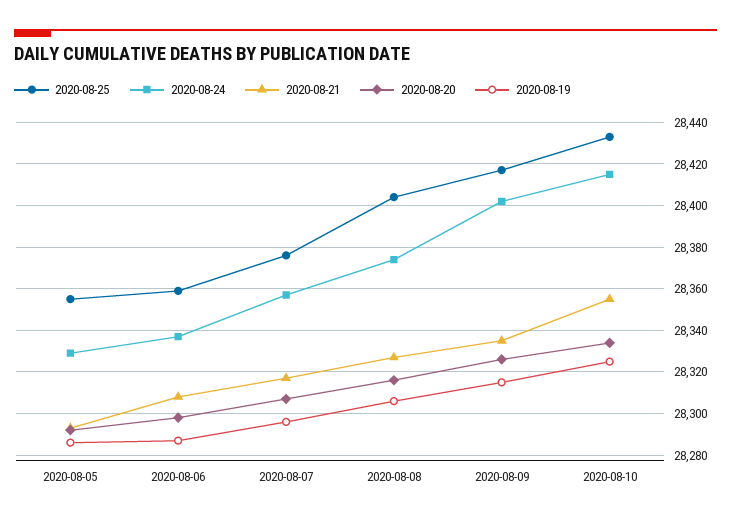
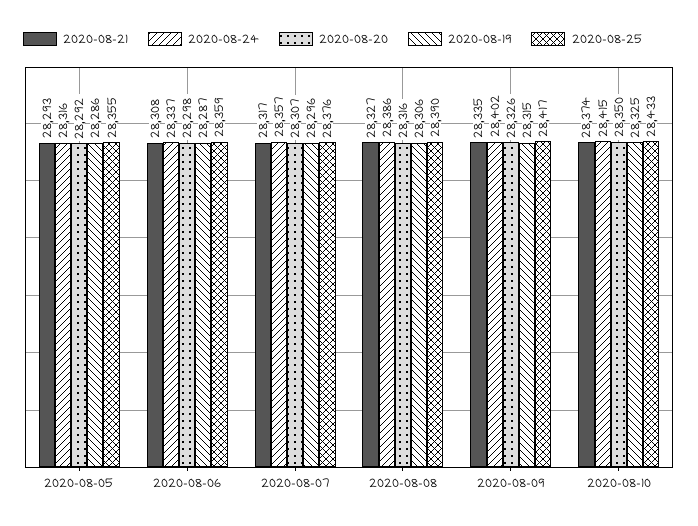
  {
    "2020-08-25": {
      "2020-08-05": 28355,
      "2020-08-06": 28359,
      "2020-08-07": 28376,
-     "2020-08-08": 28405,
+     "2020-08-08": 28390,
      "2020-08-09": 28417,
      "2020-08-10": 28433
    },
    "2020-08-24": {
-     "2020-08-05": 28330,
+     "2020-08-05": 28316,
      "2020-08-06": 28337,
      "2020-08-07": 28357,
-     "2020-08-08": 28375,
+     "2020-08-08": 28386,
      "2020-08-09": 28402,
      "2020-08-10": 28415
    },
    "2020-08-21": {
      "2020-08-05": 28293,
      "2020-08-06": 28308,
      "2020-08-07": 28317,
      "2020-08-08": 28327,
      "2020-08-09": 28335,
-     "2020-08-10": 28355
+     "2020-08-10": 28374
    },
    "2020-08-20": {
      "2020-08-05": 28292,
      "2020-08-06": 28298,
      "2020-08-07": 28307,
      "2020-08-08": 28316,
      "2020-08-09": 28326,
-     "2020-08-10": 28335
+     "2020-08-10": 28350
    },
    "2020-08-19": {
      "2020-08-05": 28286,
      "2020-08-06": 28287,
      "2020-08-07": 28296,
      "2020-08-08": 28306,
      "2020-08-09": 28315,
      "2020-08-10": 28325
    }
  }

